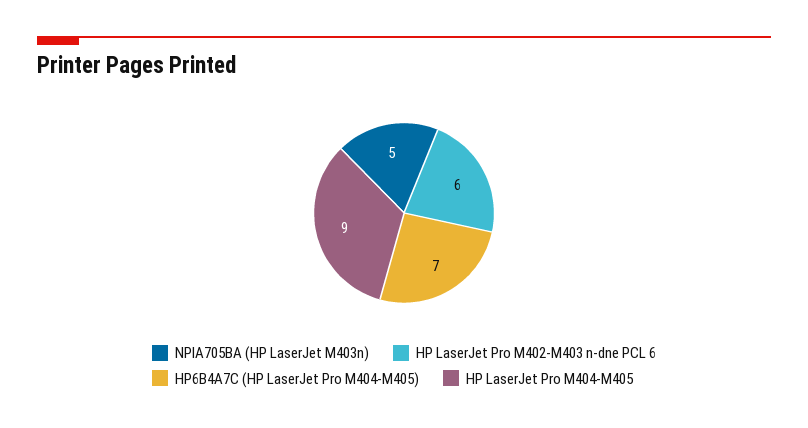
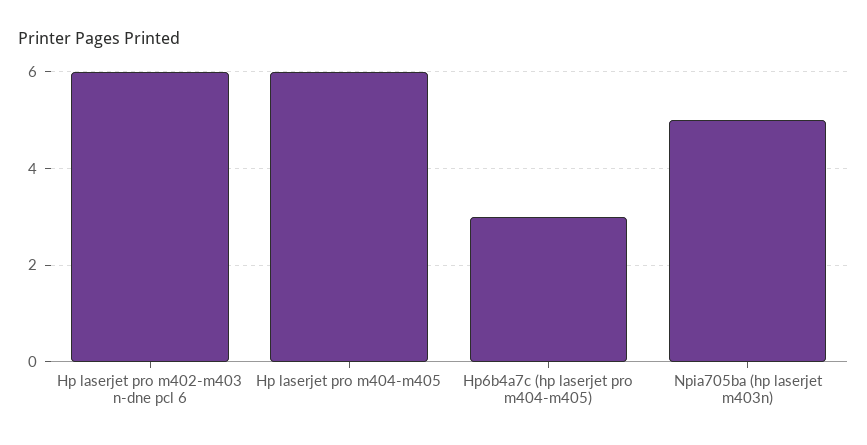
  {
    "NPIA705BA (HP LaserJet M403n)": 5,
    "HP LaserJet Pro M402-M403 n-dne PCL 6": 6,
-   "HP6B4A7C (HP LaserJet Pro M404-M405)": 7,
+   "HP6B4A7C (HP LaserJet Pro M404-M405)": 3,
-   "HP LaserJet Pro M404-M405": 9
+   "HP LaserJet Pro M404-M405": 6
  }

